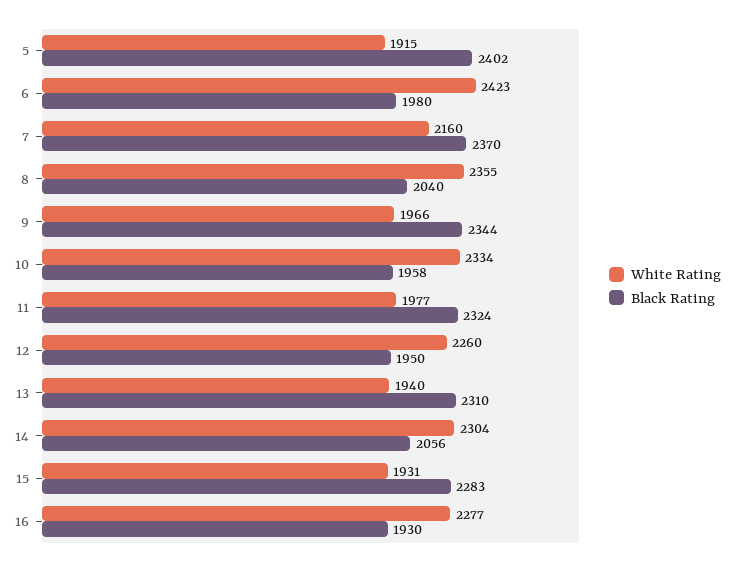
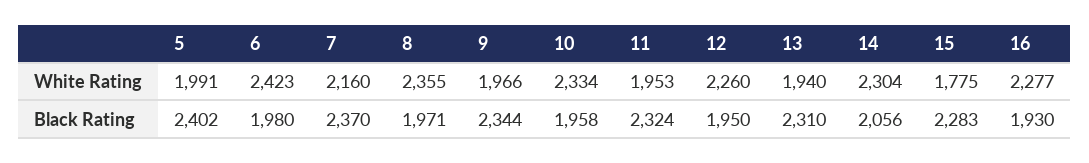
  {
    "White Rating": {
-     "5": 1915,
+     "5": 1991,
      "6": 2423,
      "7": 2160,
      "8": 2355,
      "9": 1966,
      "10": 2334,
-     "11": 1977,
+     "11": 1953,
      "12": 2260,
      "13": 1940,
      "14": 2304,
-     "15": 1931,
+     "15": 1775,
      "16": 2277
    },
    "Black Rating": {
      "5": 2402,
      "6": 1980,
      "7": 2370,
-     "8": 2040,
+     "8": 1971,
      "9": 2344,
      "10": 1958,
      "11": 2324,
      "12": 1950,
      "13": 2310,
      "14": 2056,
      "15": 2283,
      "16": 1930
    }
  }

